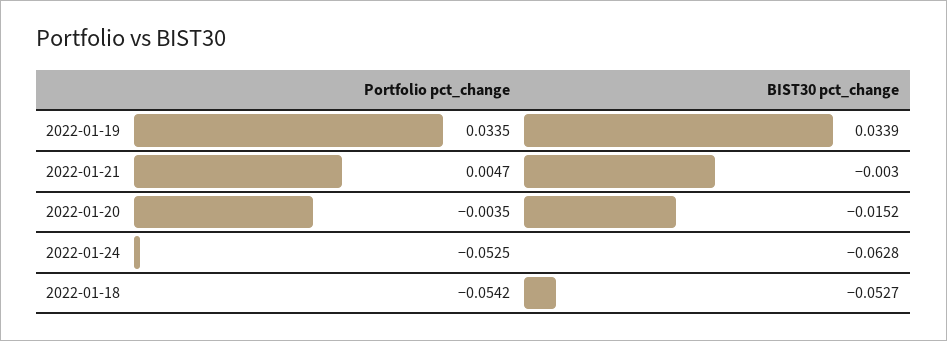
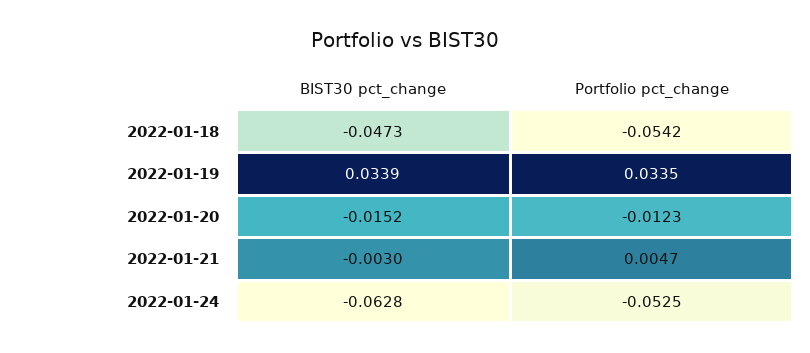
  {
    "Portfolio pct_change": {
      "2022-01-19": 0.0335,
      "2022-01-21": 0.0047,
-     "2022-01-20": -0.0035,
+     "2022-01-20": -0.0123,
      "2022-01-24": -0.0525,
      "2022-01-18": -0.0542
    },
    "BIST30 pct_change": {
      "2022-01-19": 0.0339,
      "2022-01-21": -0.003,
      "2022-01-20": -0.0152,
      "2022-01-24": -0.0628,
-     "2022-01-18": -0.0527
+     "2022-01-18": -0.0473
    }
  }

